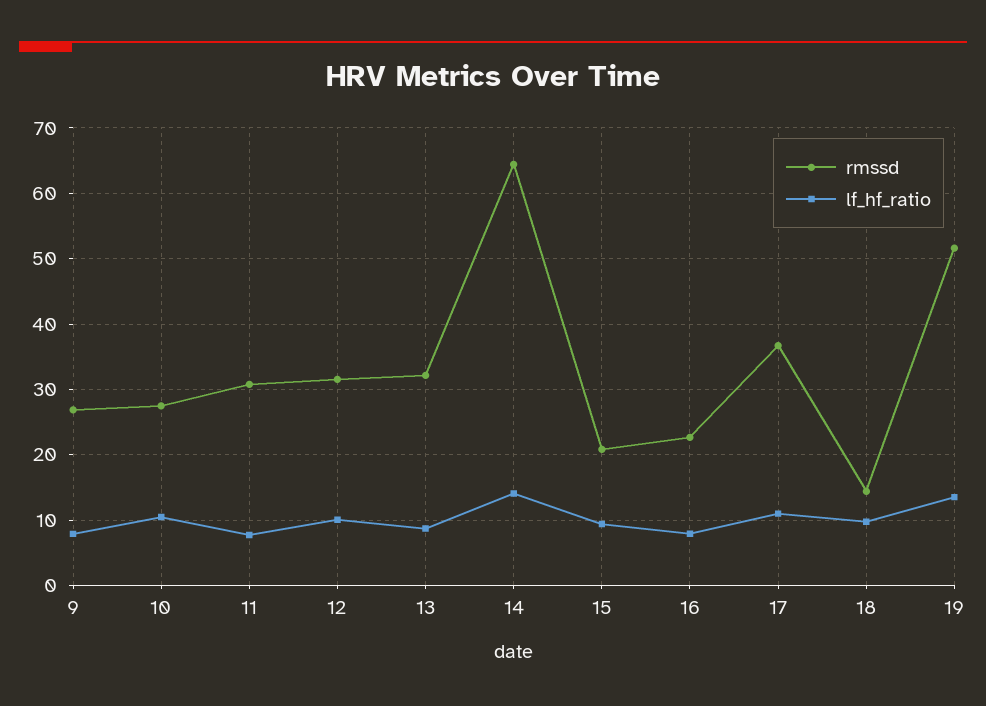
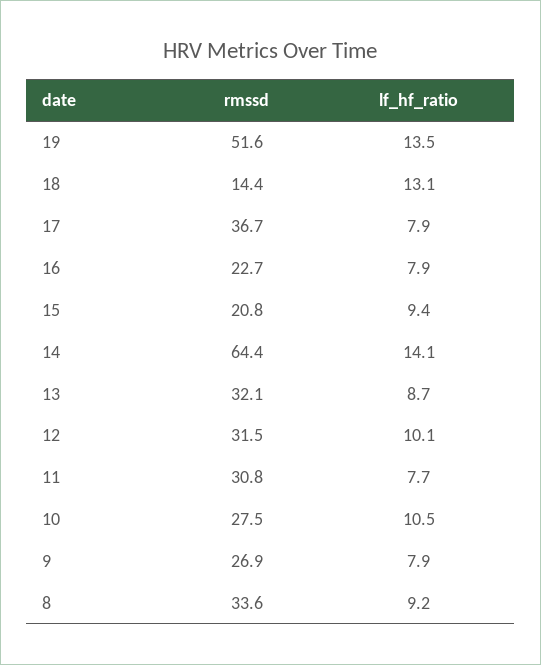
  {
    "rmssd": {
      "9": 26.9,
      "10": 27.5,
      "11": 30.8,
      "12": 31.5,
      "13": 32.1,
      "14": 64.4,
      "15": 20.8,
      "16": 22.7,
      "17": 36.7,
      "18": 14.4,
-     "19": 51.6
+     "19": 51.6,
+     "8": 33.6
    },
    "lf_hf_ratio": {
      "9": 7.9,
      "10": 10.5,
      "11": 7.7,
      "12": 10.1,
      "13": 8.7,
      "14": 14.1,
      "15": 9.4,
      "16": 7.9,
-     "17": 11,
+     "17": 7.9,
-     "18": 10,
+     "18": 13.1,
-     "19": 13.5
+     "19": 13.5,
+     "8": 9.2
    }
  }

